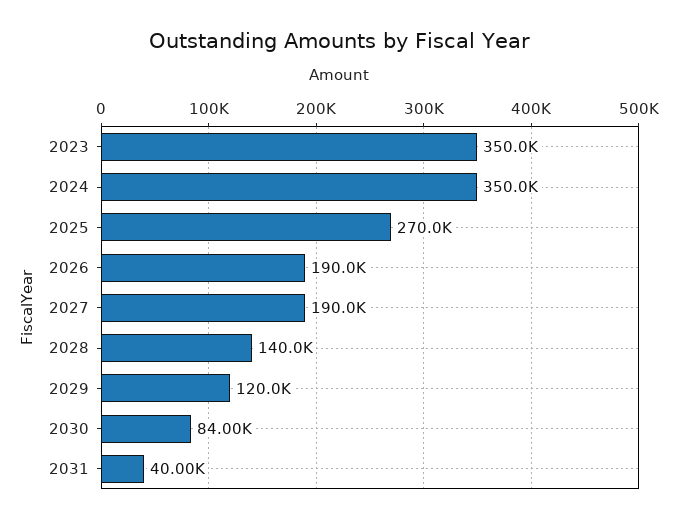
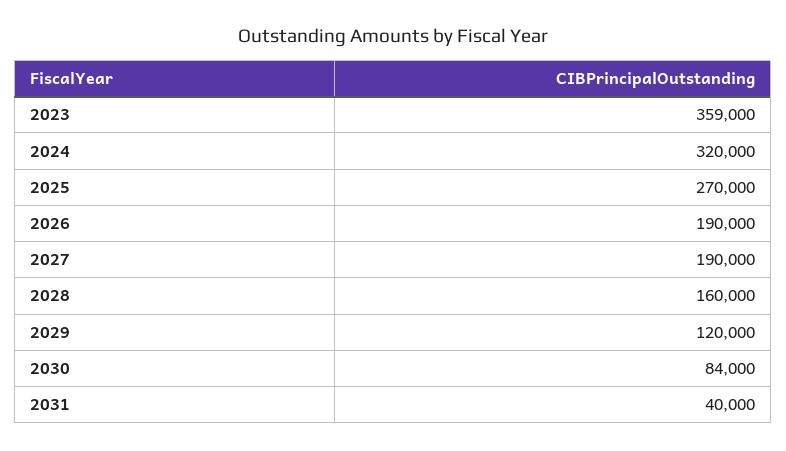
  {
-   "2023": 350000,
+   "2023": 359000,
-   "2024": 350000,
+   "2024": 320000,
    "2025": 270000,
    "2026": 190000,
    "2027": 190000,
-   "2028": 140000,
+   "2028": 160000,
    "2029": 120000,
    "2030": 84000,
    "2031": 40000
  }

